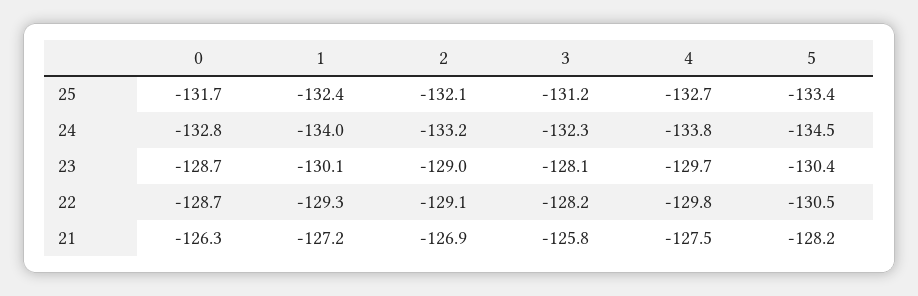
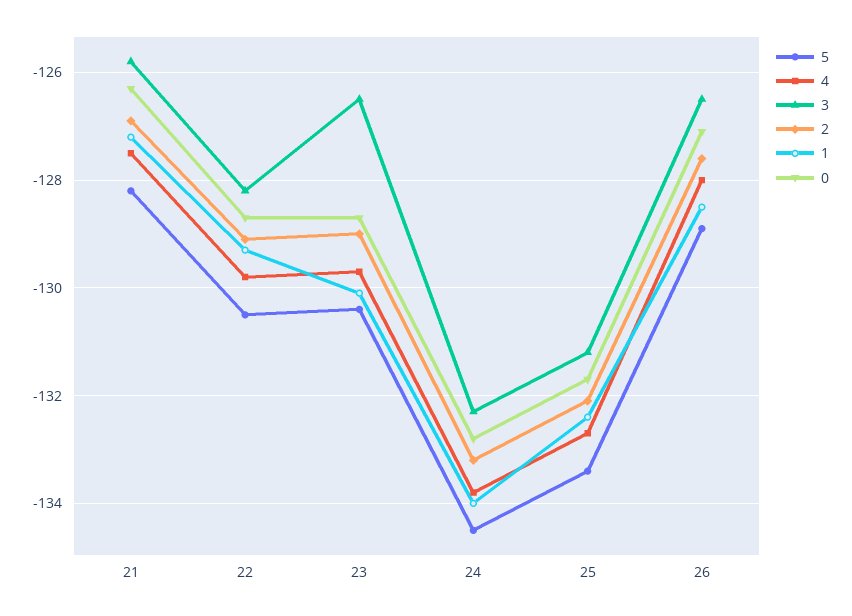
  {
    "0": {
      "25": -131.7,
      "24": -132.8,
      "23": -128.7,
      "22": -128.7,
-     "21": -126.3
+     "21": -126.3,
+     "26": -127
    },
    "1": {
      "25": -132.4,
      "24": -134,
      "23": -130.1,
      "22": -129.3,
-     "21": -127.2
+     "21": -127.2,
+     "26": -128.5
    },
    "2": {
      "25": -132.1,
      "24": -133.2,
      "23": -129,
      "22": -129.1,
-     "21": -126.9
+     "21": -126.9,
+     "26": -127.5
    },
    "3": {
      "25": -131.2,
      "24": -132.3,
-     "23": -128.1,
+     "23": -126.5,
      "22": -128.2,
-     "21": -125.8
+     "21": -125.8,
+     "26": -126.5
    },
    "4": {
      "25": -132.7,
      "24": -133.8,
      "23": -129.7,
      "22": -129.8,
-     "21": -127.5
+     "21": -127.5,
+     "26": -128
    },
    "5": {
      "25": -133.4,
      "24": -134.5,
      "23": -130.4,
      "22": -130.5,
-     "21": -128.2
+     "21": -128.2,
+     "26": -129
    }
  }

